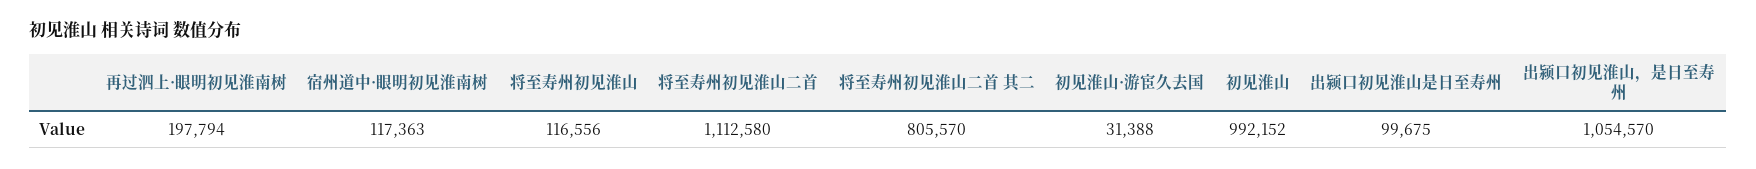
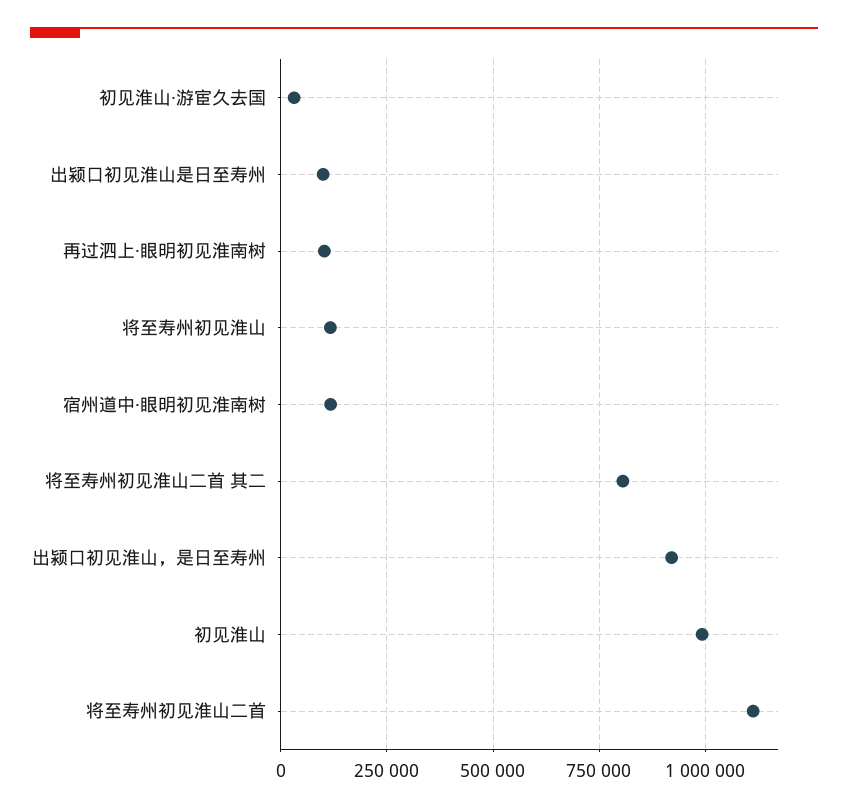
  {
-   "再过泗上·眼明初见淮南树": 197794,
+   "再过泗上·眼明初见淮南树": 100000,
    "宿州道中·眼明初见淮南树": 117363,
    "将至寿州初见淮山": 116556,
    "将至寿州初见淮山二首": 1112580,
    "将至寿州初见淮山二首 其二": 805570,
    "初见淮山·游宦久去国": 31388,
    "初见淮山": 992152,
    "出颍口初见淮山是日至寿州": 99675,
-   "出颍口初见淮山，是日至寿州": 1054570
+   "出颍口初见淮山，是日至寿州": 925000
  }

